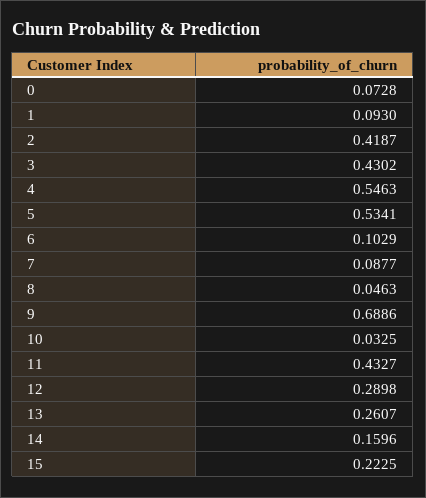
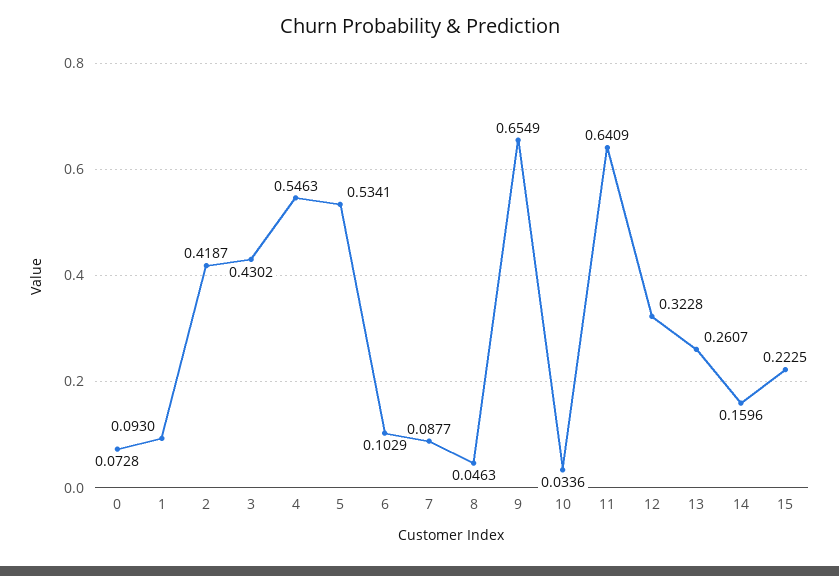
  {
    "0": 0.0728,
    "1": 0.093,
    "2": 0.4187,
    "3": 0.4302,
    "4": 0.5463,
    "5": 0.5341,
    "6": 0.1029,
    "7": 0.0877,
    "8": 0.0463,
-   "9": 0.6886,
+   "9": 0.6549,
-   "10": 0.0325,
+   "10": 0.0336,
-   "11": 0.4327,
+   "11": 0.6409,
-   "12": 0.2898,
+   "12": 0.3228,
    "13": 0.2607,
    "14": 0.1596,
    "15": 0.2225
  }

